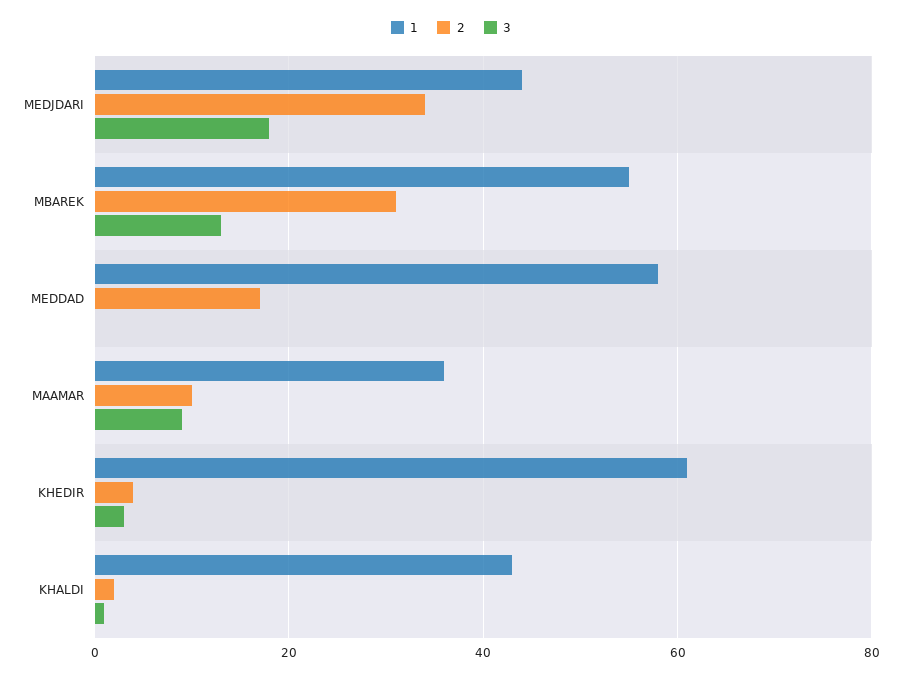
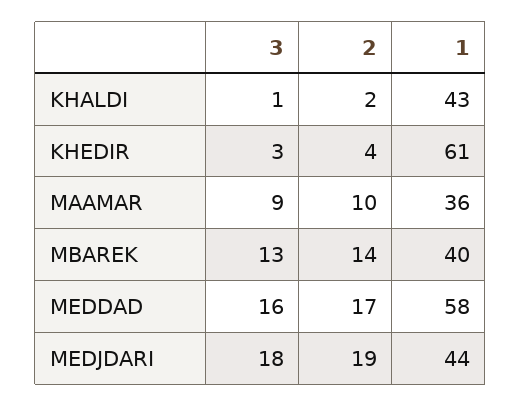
  {
    "1": {
      "MEDJDARI": 44,
-     "MBAREK": 55,
+     "MBAREK": 40,
      "MEDDAD": 58,
      "MAAMAR": 36,
      "KHEDIR": 61,
      "KHALDI": 43
    },
    "2": {
-     "MEDJDARI": 35,
+     "MEDJDARI": 19,
-     "MBAREK": 30,
+     "MBAREK": 14,
      "MEDDAD": 17,
      "MAAMAR": 10,
      "KHEDIR": 4,
      "KHALDI": 2
    },
    "3": {
      "MEDJDARI": 18,
      "MBAREK": 13,
-     "MEDDAD": 0,
+     "MEDDAD": 16,
      "MAAMAR": 9,
      "KHEDIR": 3,
      "KHALDI": 1
    }
  }

